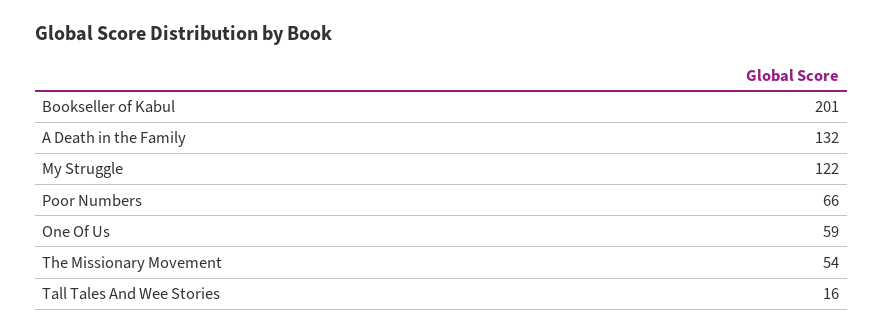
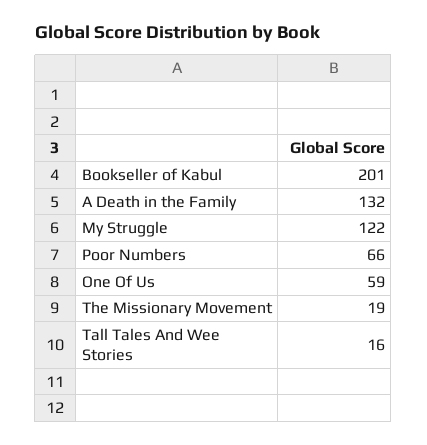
  {
    "Bookseller of Kabul": 201,
    "A Death in the Family": 132,
    "My Struggle": 122,
    "Poor Numbers": 66,
    "One Of Us": 59,
-   "The Missionary Movement": 54,
+   "The Missionary Movement": 19,
    "Tall Tales And Wee Stories": 16
  }

